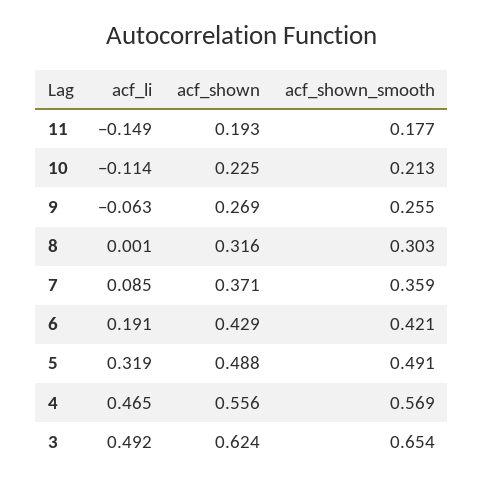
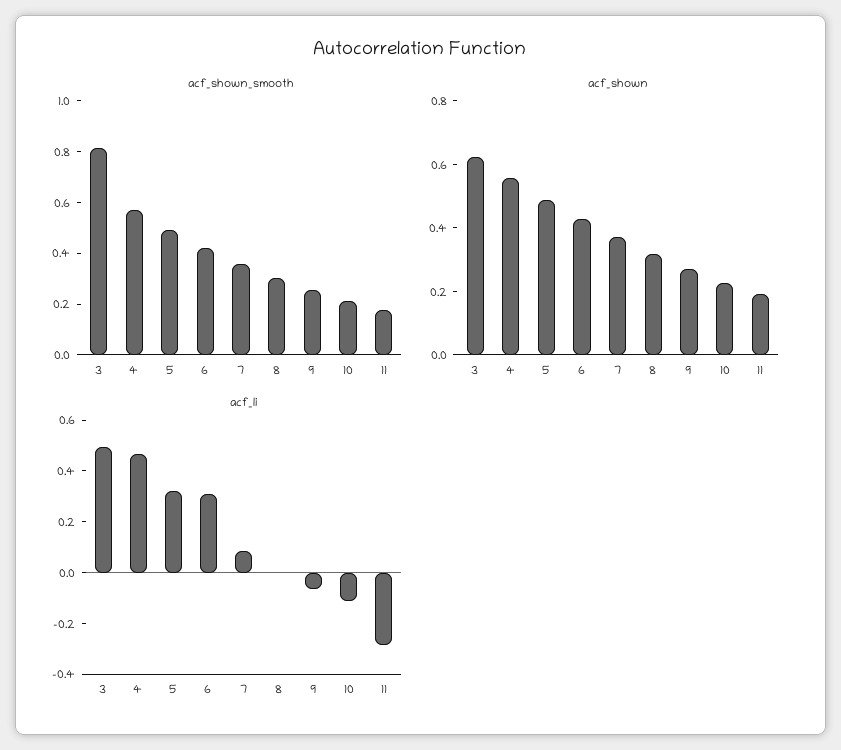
  {
    "acf_li": {
-     "11": -0.149,
+     "11": -0.3,
      "10": -0.114,
      "9": -0.063,
      "8": 0.001,
      "7": 0.085,
-     "6": 0.191,
+     "6": 0.3,
      "5": 0.319,
      "4": 0.465,
      "3": 0.492
    },
    "acf_shown": {
      "11": 0.193,
      "10": 0.225,
      "9": 0.269,
      "8": 0.316,
      "7": 0.371,
      "6": 0.429,
      "5": 0.488,
      "4": 0.556,
      "3": 0.624
    },
    "acf_shown_smooth": {
      "11": 0.177,
      "10": 0.213,
      "9": 0.255,
      "8": 0.303,
      "7": 0.359,
      "6": 0.421,
      "5": 0.491,
      "4": 0.569,
-     "3": 0.654
+     "3": 0.8
    }
  }

